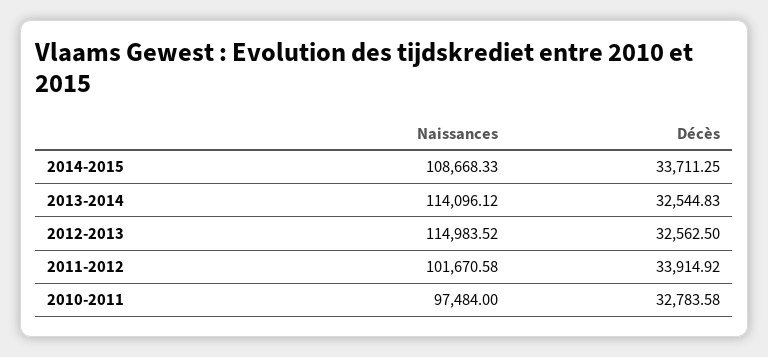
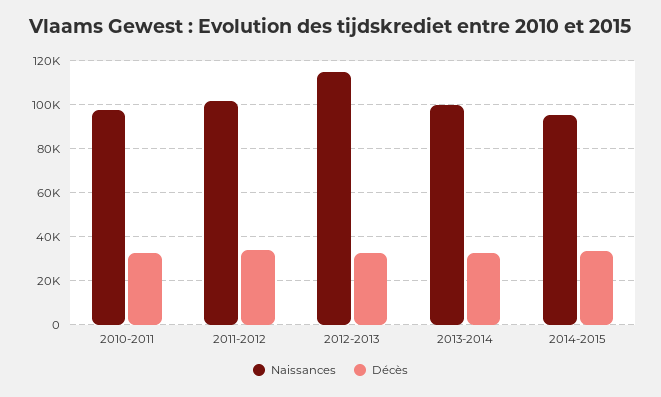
  {
    "Naissances": {
-     "2014-2015": 108668.33,
+     "2014-2015": 95000,
-     "2013-2014": 114096.12,
+     "2013-2014": 100000,
      "2012-2013": 114983.52,
      "2011-2012": 101670.58,
      "2010-2011": 97484
    },
    "Décès": {
      "2014-2015": 33711.25,
      "2013-2014": 32544.83,
      "2012-2013": 32562.5,
      "2011-2012": 33914.92,
      "2010-2011": 32783.58
    }
  }

